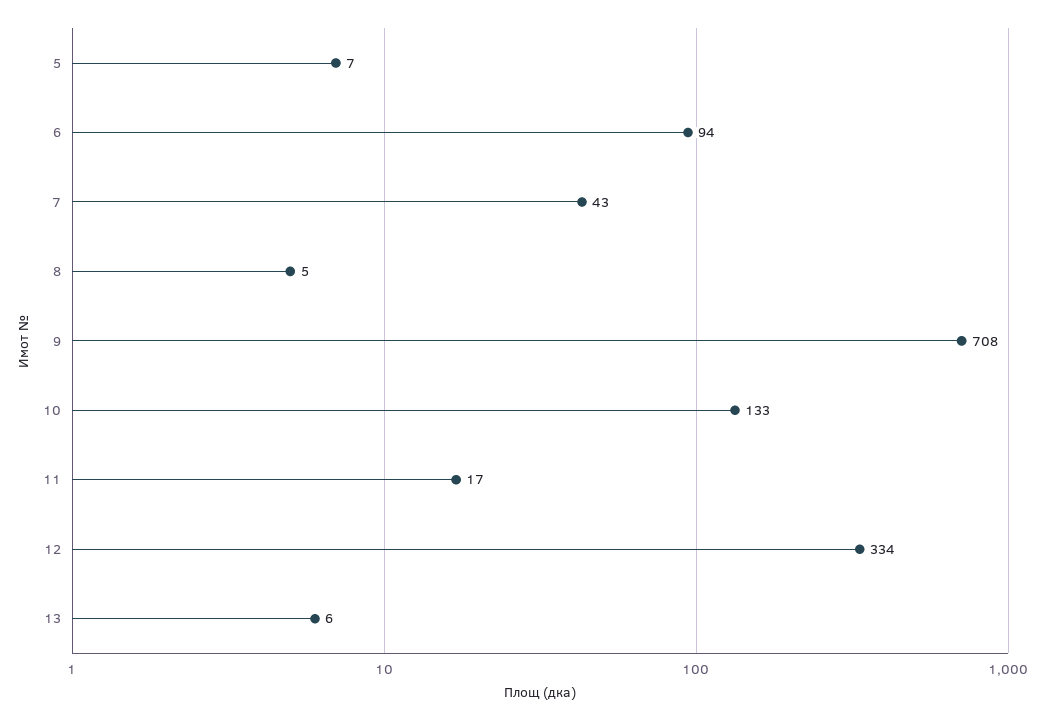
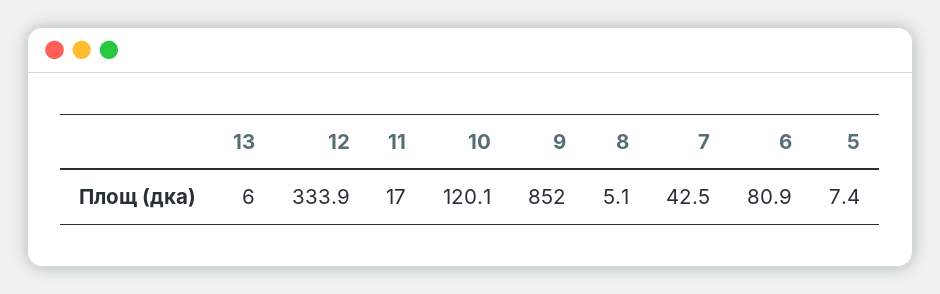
  {
    "5": 7.4,
-   "6": 94,
+   "6": 80.9,
    "7": 42.5,
    "8": 5.1,
-   "9": 708,
+   "9": 852,
-   "10": 133,
+   "10": 120.1,
    "11": 17,
    "12": 333.9,
    "13": 6
  }

